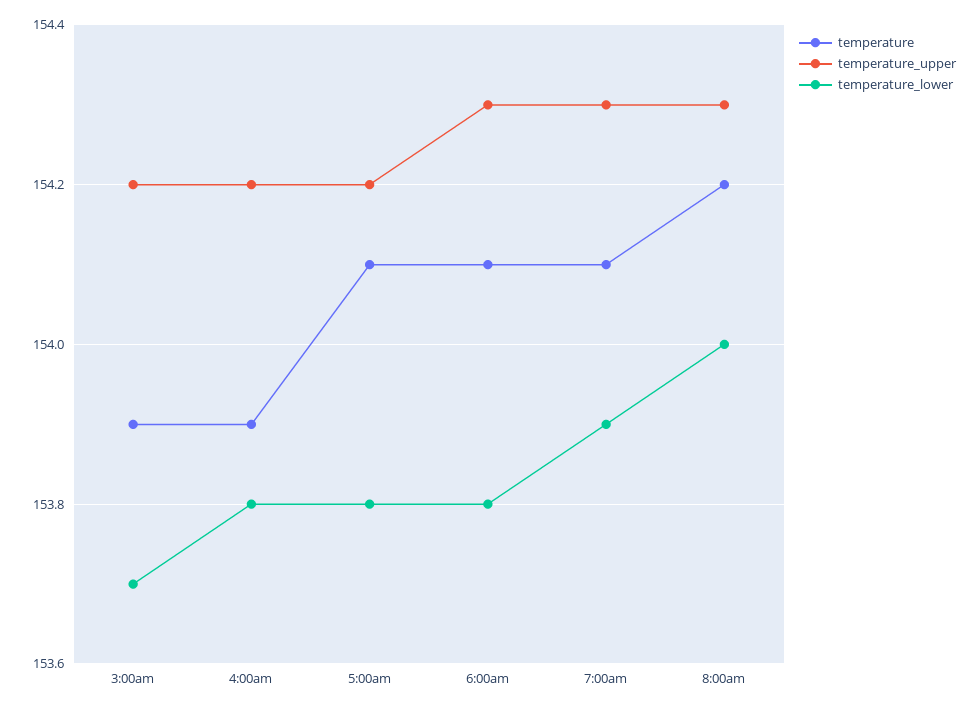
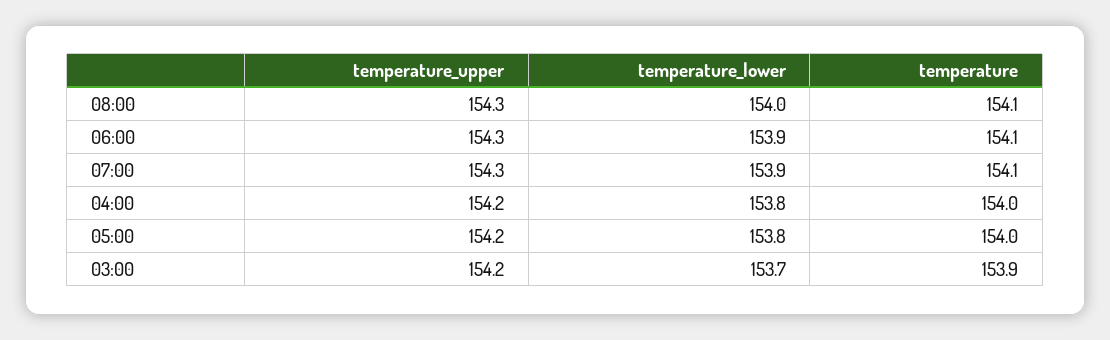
  {
    "temperature": {
      "3:00am": 153.9,
-     "4:00am": 153.9,
+     "4:00am": 154,
-     "5:00am": 154.1,
+     "5:00am": 154,
      "6:00am": 154.1,
      "7:00am": 154.1,
-     "8:00am": 154.2
+     "8:00am": 154.1
    },
    "temperature_upper": {
      "3:00am": 154.2,
      "4:00am": 154.2,
      "5:00am": 154.2,
      "6:00am": 154.3,
      "7:00am": 154.3,
      "8:00am": 154.3
    },
    "temperature_lower": {
      "3:00am": 153.7,
      "4:00am": 153.8,
      "5:00am": 153.8,
-     "6:00am": 153.8,
+     "6:00am": 153.9,
      "7:00am": 153.9,
      "8:00am": 154
    }
  }

